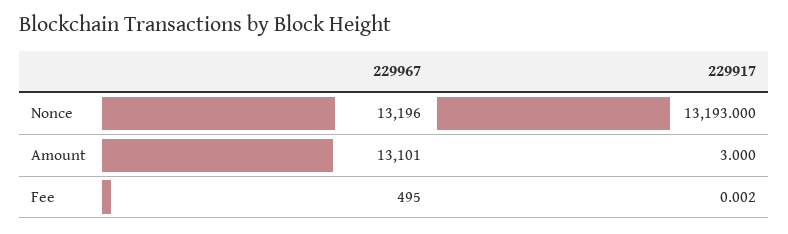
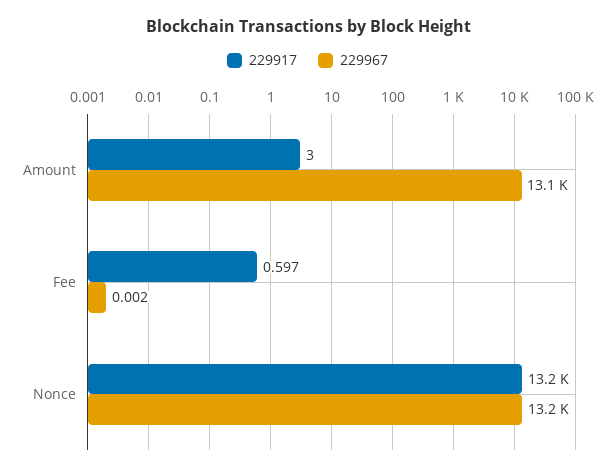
  {
    "229967": {
      "Nonce": 13196,
      "Amount": 13101,
-     "Fee": 495
+     "Fee": 0.002
    },
    "229917": {
      "Nonce": 13193,
      "Amount": 3,
-     "Fee": 0.002
+     "Fee": 0.597
    }
  }

